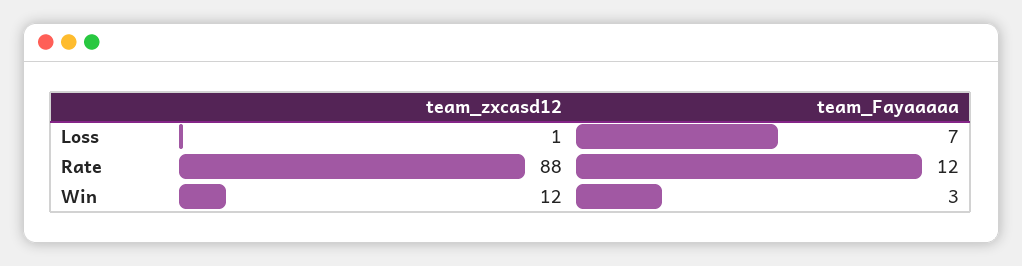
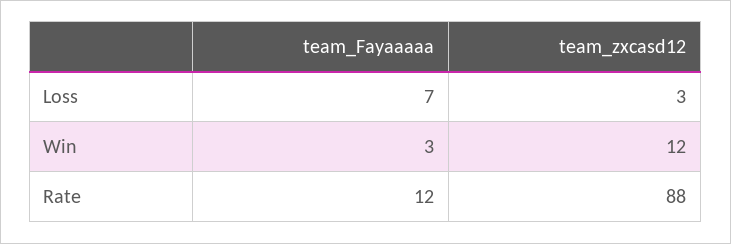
  {
    "team_zxcasd12": {
-     "Loss": 1,
+     "Loss": 3,
      "Rate": 88,
      "Win": 12
    },
    "team_Fayaaaaa": {
      "Loss": 7,
      "Rate": 12,
      "Win": 3
    }
  }

